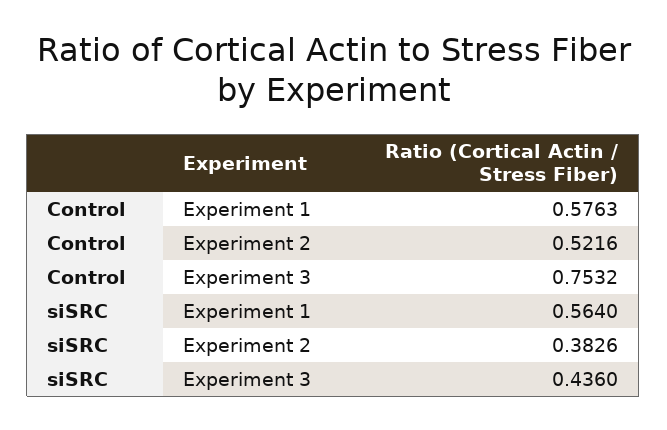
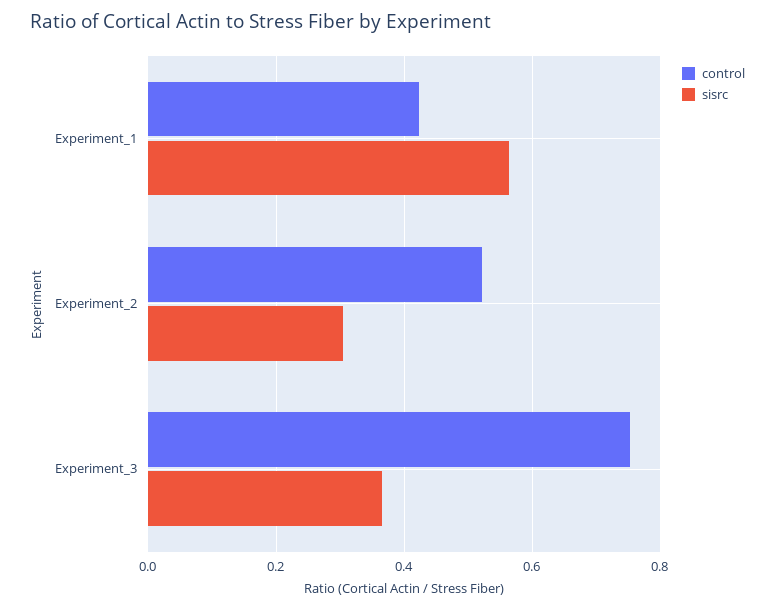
  {
    "Control": {
-     "Experiment 1": 0.5763,
+     "Experiment 1": 0.42,
      "Experiment 2": 0.5216,
      "Experiment 3": 0.7532
    },
    "siSRC": {
      "Experiment 1": 0.564,
-     "Experiment 2": 0.3826,
+     "Experiment 2": 0.3,
-     "Experiment 3": 0.436
+     "Experiment 3": 0.36
    }
  }

